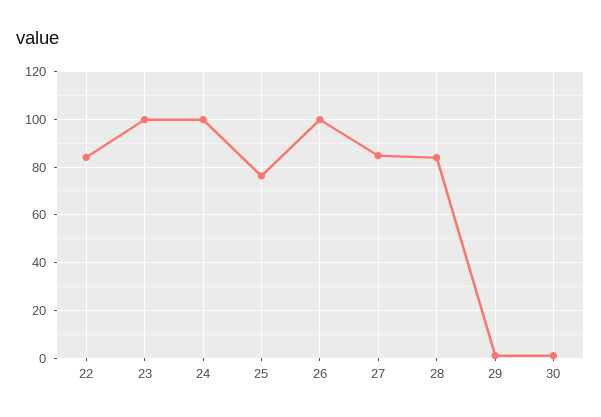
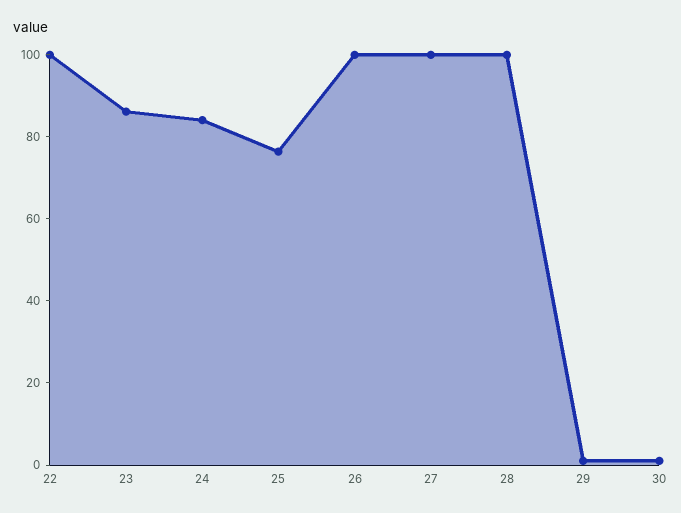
  {
-   "22": 85,
+   "22": 100,
-   "23": 100,
+   "23": 85,
-   "24": 100,
+   "24": 85,
    "25": 75,
    "26": 100,
-   "27": 85,
+   "27": 100,
-   "28": 85,
+   "28": 100,
    "29": 0,
    "30": 0
  }

